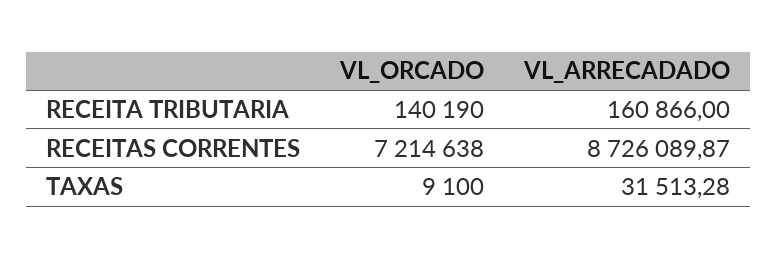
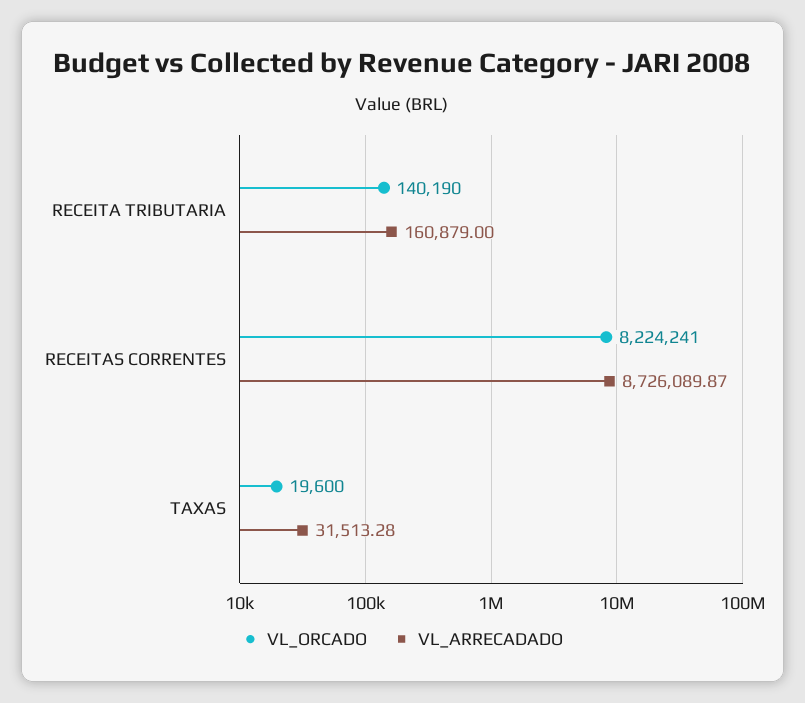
  {
    "VL_ORCADO": {
      "RECEITA TRIBUTARIA": 140190,
-     "RECEITAS CORRENTES": 7214638,
+     "RECEITAS CORRENTES": 8224241,
-     "TAXAS": 9100
+     "TAXAS": 19600
    },
    "VL_ARRECADADO": {
-     "RECEITA TRIBUTARIA": 160866,
+     "RECEITA TRIBUTARIA": 160879,
      "RECEITAS CORRENTES": 8726089.87,
      "TAXAS": 31513.28
    }
  }

